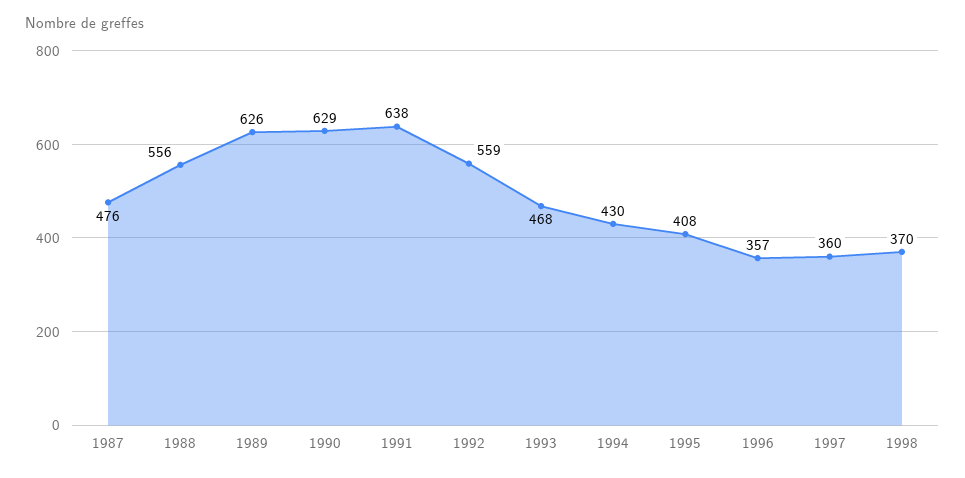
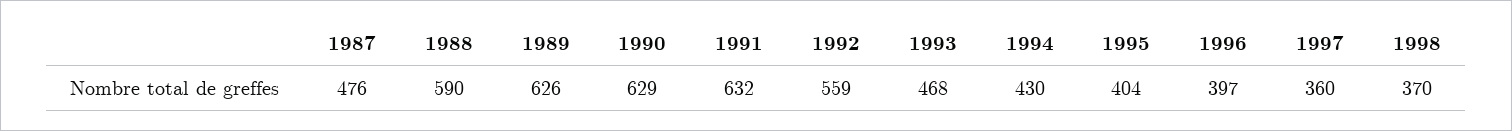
  {
    "1987": 476,
-   "1988": 556,
+   "1988": 590,
    "1989": 626,
    "1990": 629,
-   "1991": 638,
+   "1991": 632,
    "1992": 559,
    "1993": 468,
    "1994": 430,
-   "1995": 408,
+   "1995": 404,
-   "1996": 357,
+   "1996": 397,
    "1997": 360,
    "1998": 370
  }

